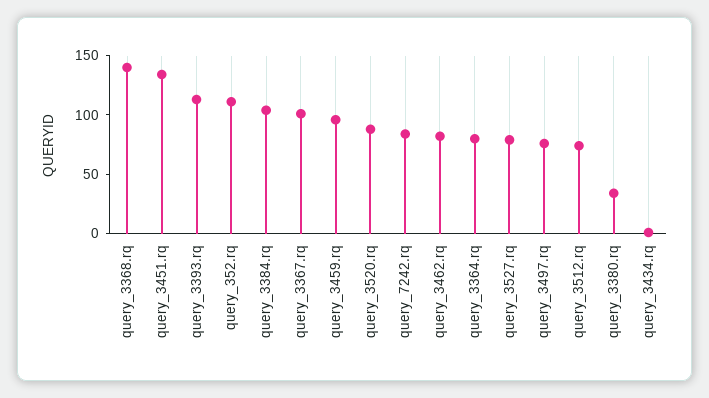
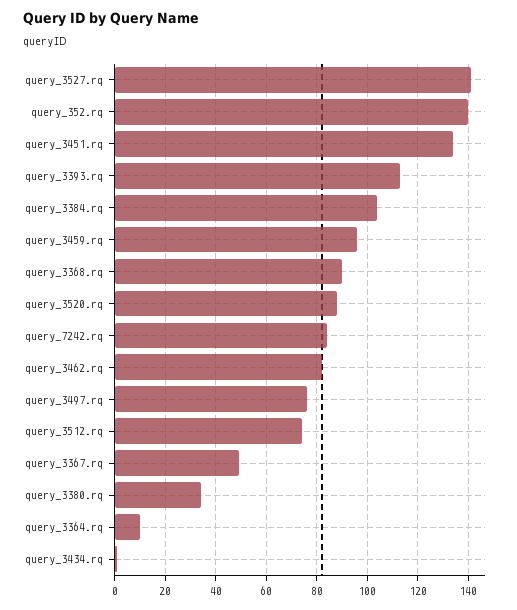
  {
-   "query_3368.rq": 140,
+   "query_3368.rq": 90,
    "query_3451.rq": 135,
    "query_3393.rq": 115,
-   "query_352.rq": 110,
+   "query_352.rq": 140,
    "query_3384.rq": 105,
-   "query_3367.rq": 100,
+   "query_3367.rq": 50,
    "query_3459.rq": 95,
    "query_3520.rq": 90,
    "query_7242.rq": 85,
    "query_3462.rq": 80,
-   "query_3364.rq": 80,
+   "query_3364.rq": 10,
-   "query_3527.rq": 80,
+   "query_3527.rq": 140,
    "query_3497.rq": 75,
    "query_3512.rq": 75,
    "query_3380.rq": 35,
    "query_3434.rq": 0
  }

